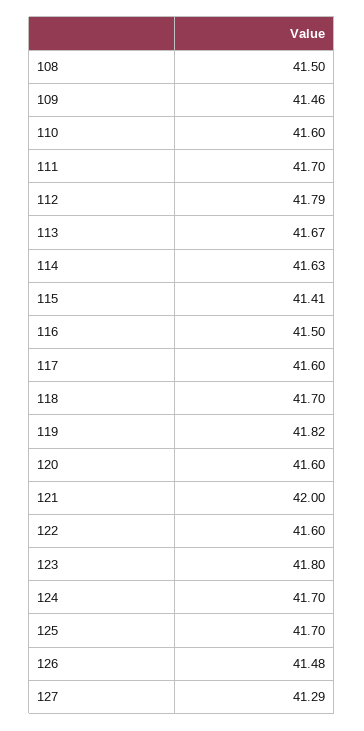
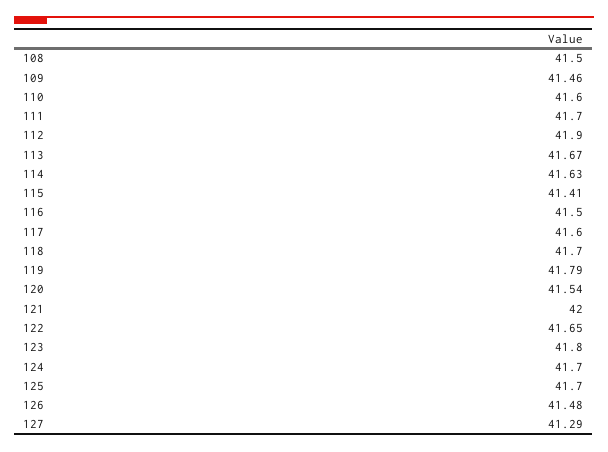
  {
    "108": 41.5,
    "109": 41.46,
    "110": 41.6,
    "111": 41.7,
-   "112": 41.79,
+   "112": 41.9,
    "113": 41.67,
    "114": 41.63,
    "115": 41.41,
    "116": 41.5,
    "117": 41.6,
    "118": 41.7,
-   "119": 41.82,
+   "119": 41.79,
-   "120": 41.6,
+   "120": 41.54,
    "121": 42,
-   "122": 41.6,
+   "122": 41.65,
    "123": 41.8,
    "124": 41.7,
    "125": 41.7,
    "126": 41.48,
    "127": 41.29
  }

